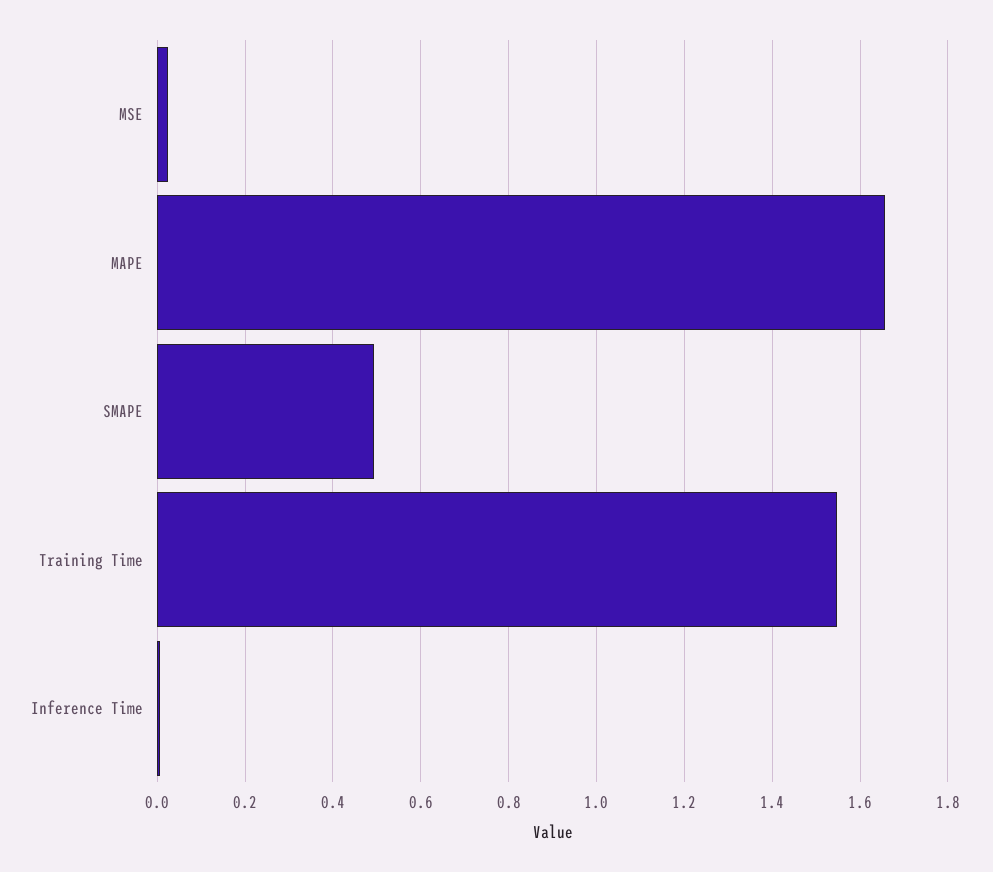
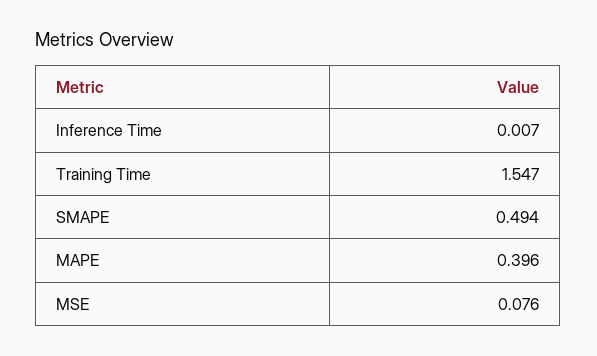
  {
-   "MSE": 0.02,
+   "MSE": 0.076,
-   "MAPE": 1.66,
+   "MAPE": 0.396,
    "SMAPE": 0.494,
    "Training Time": 1.547,
    "Inference Time": 0.007
  }

